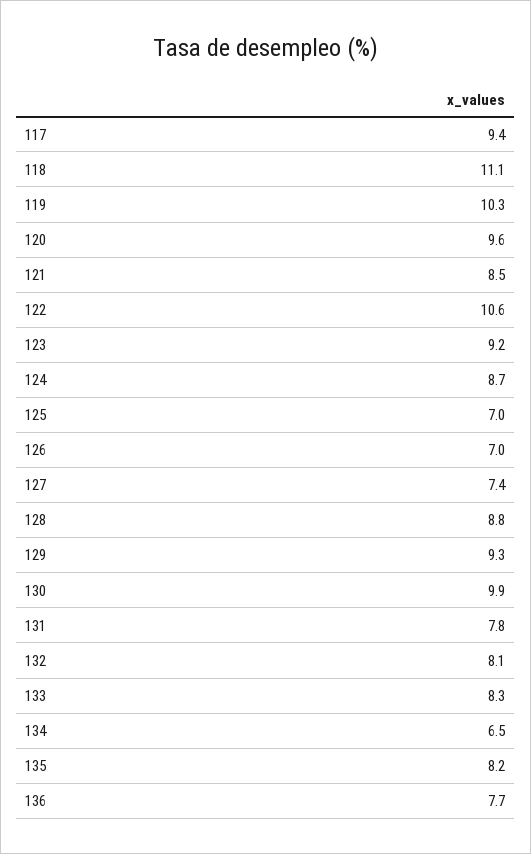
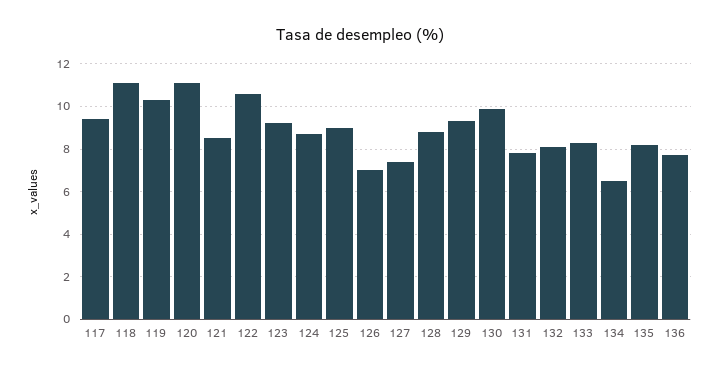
  {
    "117": 9.4,
    "118": 11.1,
    "119": 10.3,
-   "120": 9.6,
+   "120": 11,
    "121": 8.5,
    "122": 10.6,
    "123": 9.2,
    "124": 8.7,
-   "125": 7,
+   "125": 9,
    "126": 7,
    "127": 7.4,
    "128": 8.8,
    "129": 9.3,
    "130": 9.9,
    "131": 7.8,
    "132": 8.1,
    "133": 8.3,
    "134": 6.5,
    "135": 8.2,
    "136": 7.7
  }

